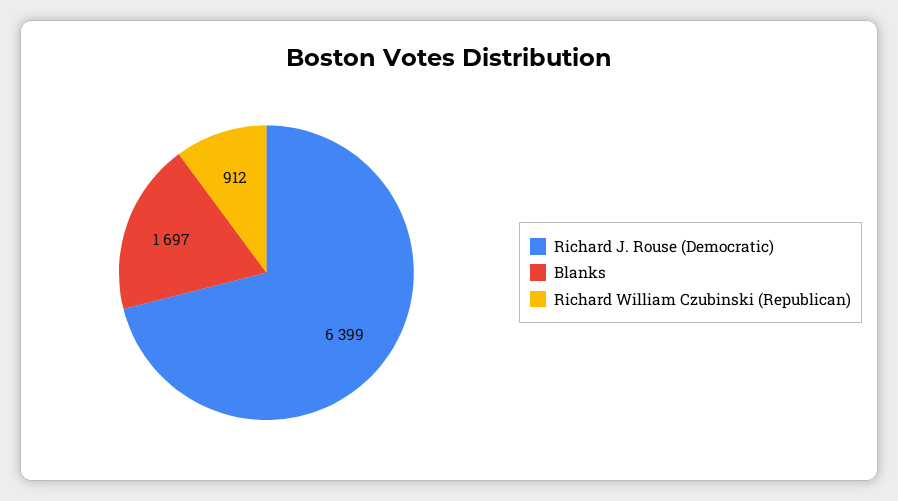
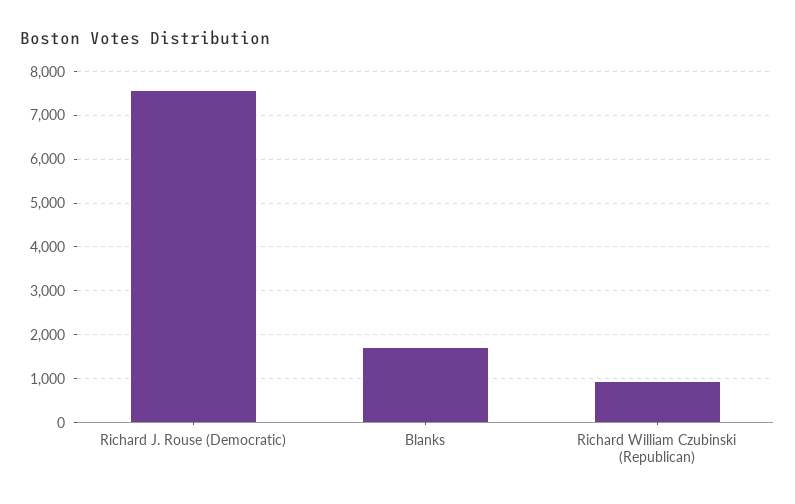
  {
-   "Richard J. Rouse (Democratic)": 6399,
+   "Richard J. Rouse (Democratic)": 7600,
    "Blanks": 1697,
    "Richard William Czubinski (Republican)": 912
  }

